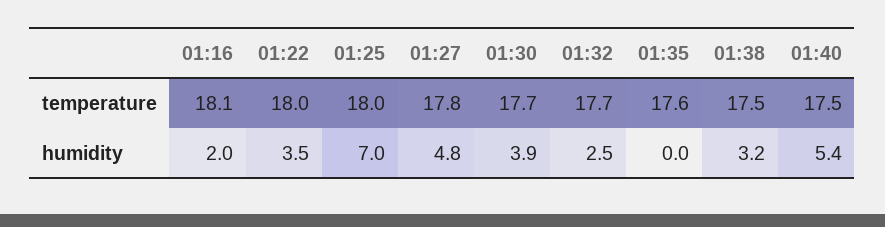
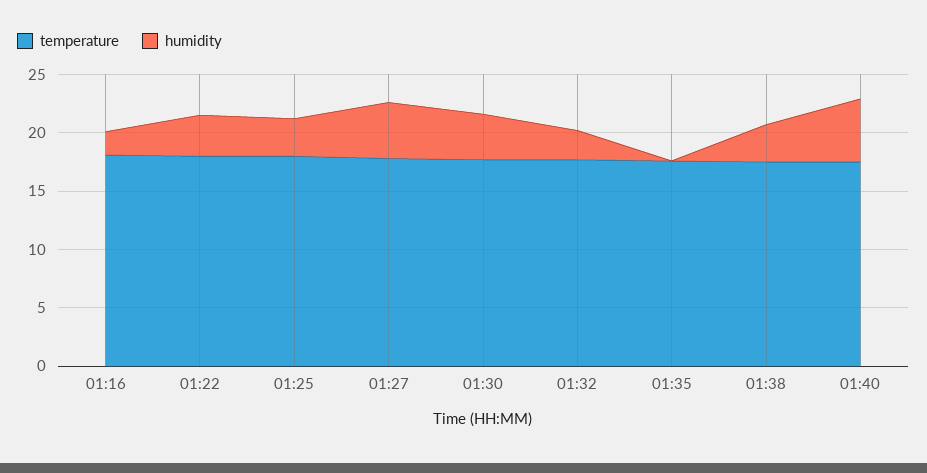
  {
    "temperature": {
      "01:16": 18.1,
      "01:22": 18,
      "01:25": 18,
      "01:27": 17.8,
      "01:30": 17.7,
      "01:32": 17.7,
      "01:35": 17.6,
      "01:38": 17.5,
      "01:40": 17.5
    },
    "humidity": {
      "01:16": 2,
      "01:22": 3.5,
-     "01:25": 7,
+     "01:25": 3,
      "01:27": 4.8,
      "01:30": 3.9,
      "01:32": 2.5,
      "01:35": 0,
      "01:38": 3.2,
      "01:40": 5.4
    }
  }

